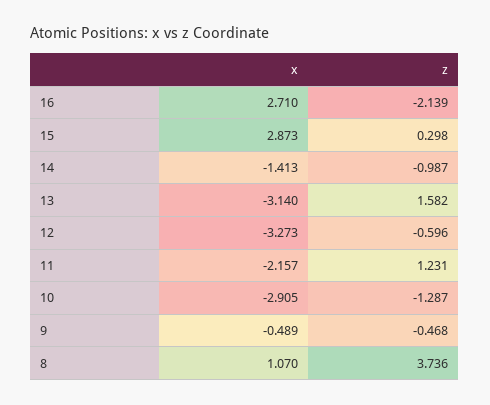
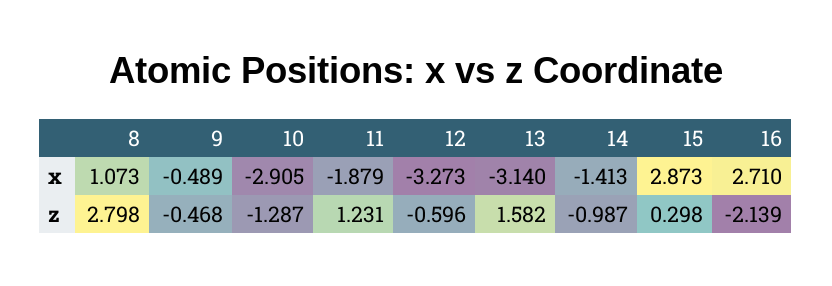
  {
    "x": {
      "16": 2.71,
      "15": 2.873,
      "14": -1.413,
      "13": -3.14,
      "12": -3.273,
-     "11": -2.157,
+     "11": -1.879,
      "10": -2.905,
      "9": -0.489,
-     "8": 1.07
+     "8": 1.073
    },
    "z": {
      "16": -2.139,
      "15": 0.298,
      "14": -0.987,
      "13": 1.582,
      "12": -0.596,
      "11": 1.231,
      "10": -1.287,
      "9": -0.468,
-     "8": 3.736
+     "8": 2.798
    }
  }

